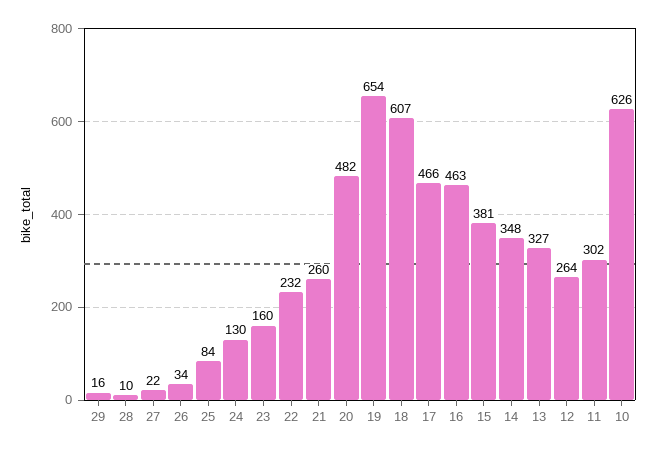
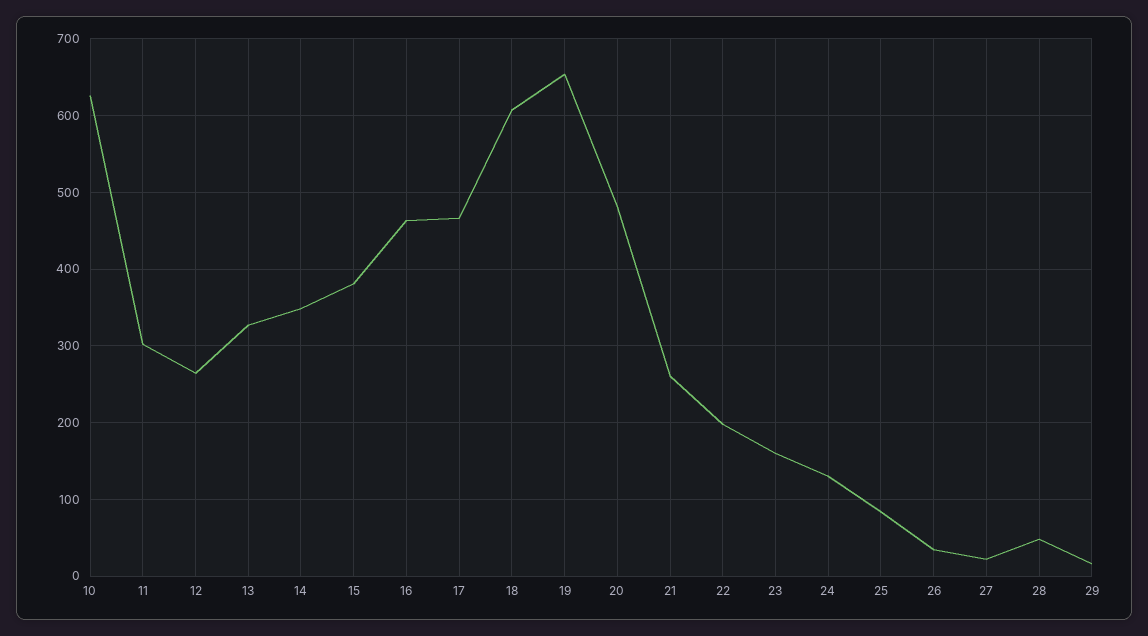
  {
    "29": 16,
-   "28": 10,
+   "28": 50,
    "27": 22,
    "26": 34,
    "25": 84,
    "24": 130,
    "23": 160,
-   "22": 232,
+   "22": 200,
    "21": 260,
    "20": 482,
    "19": 654,
    "18": 607,
    "17": 466,
    "16": 463,
    "15": 381,
    "14": 348,
    "13": 327,
    "12": 264,
    "11": 302,
    "10": 626
  }

